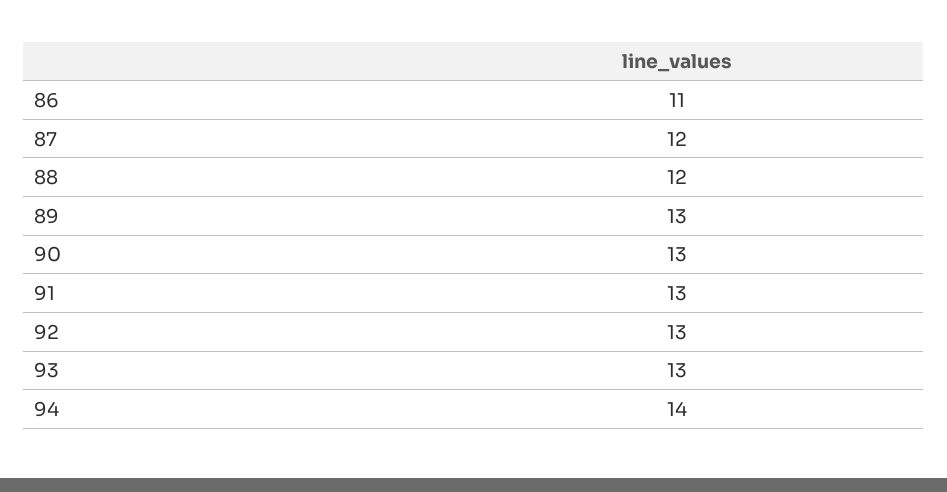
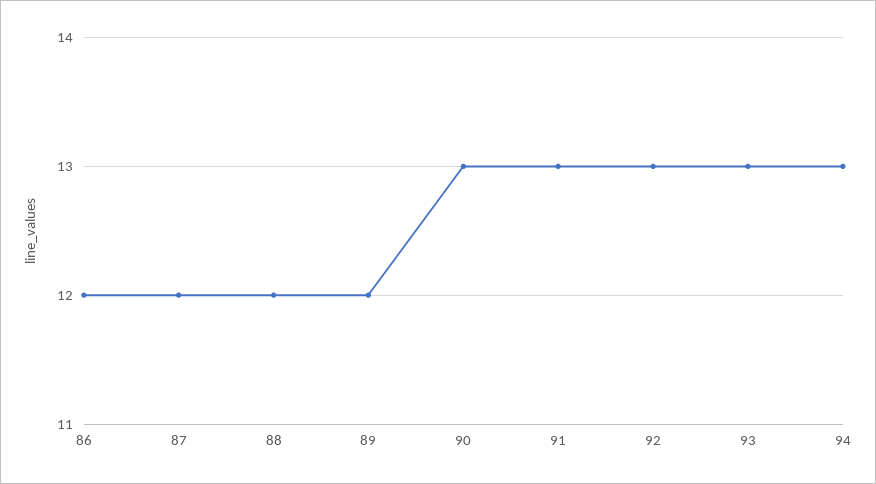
  {
-   "86": 11,
+   "86": 12,
    "87": 12,
    "88": 12,
-   "89": 13,
+   "89": 12,
    "90": 13,
    "91": 13,
    "92": 13,
    "93": 13,
-   "94": 14
+   "94": 13
  }

